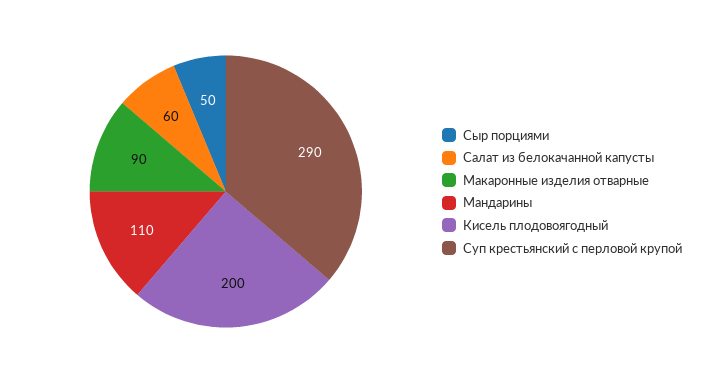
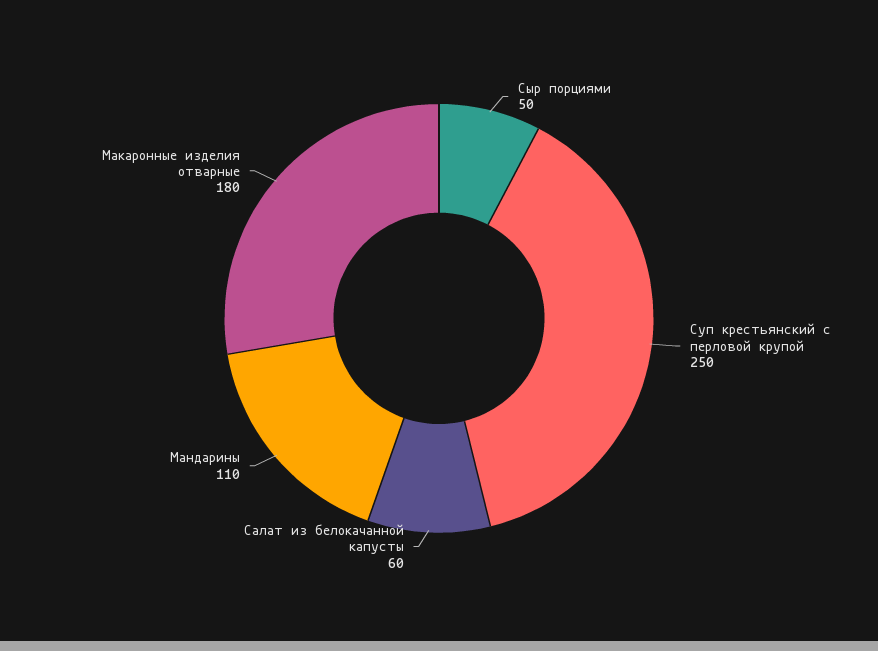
  {
    "Сыр порциями": 50,
    "Салат из белокачанной капусты": 60,
-   "Макаронные изделия отварные": 90,
+   "Макаронные изделия отварные": 180,
    "Мандарины": 110,
-   "Кисель плодовоягодный": 200,
-   "Суп крестьянский с перловой крупой": 290
+   "Суп крестьянский с перловой крупой": 250
  }

